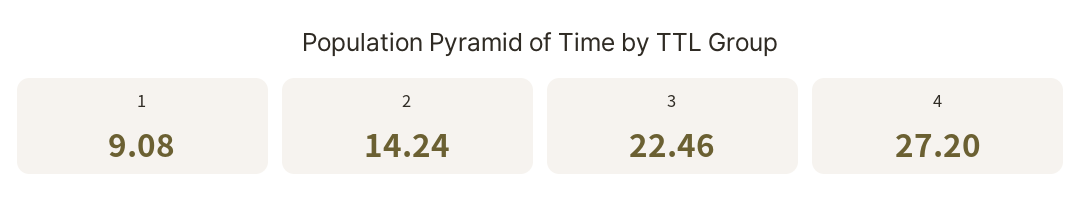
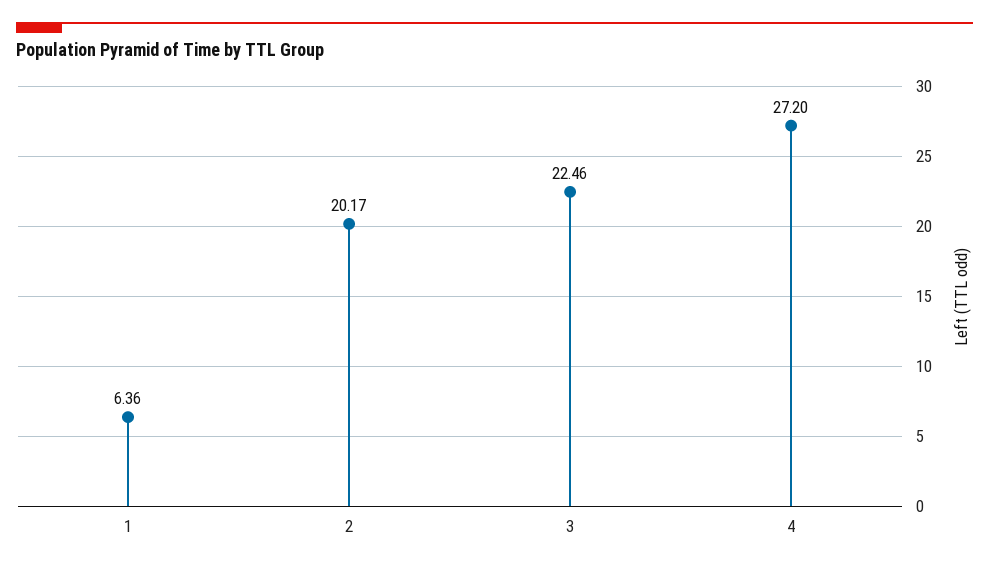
  {
-   "1": 9.08,
+   "1": 6.36,
-   "2": 14.24,
+   "2": 20.17,
    "3": 22.46,
    "4": 27.2
  }

